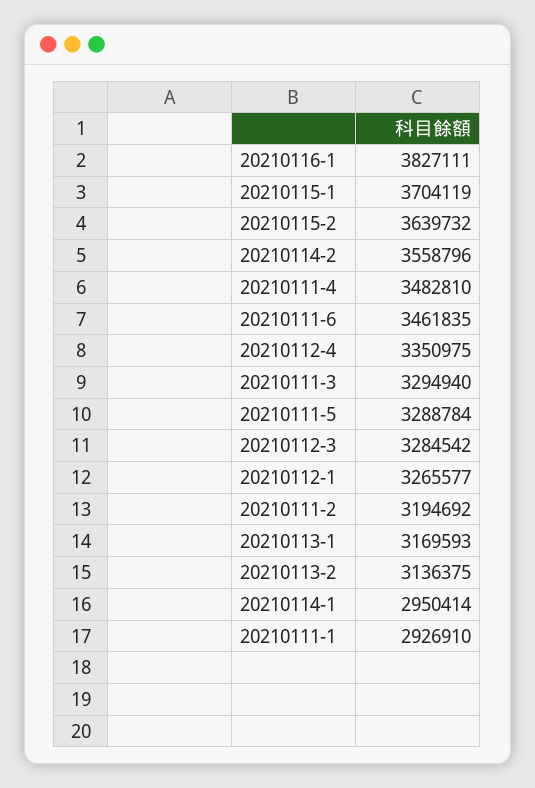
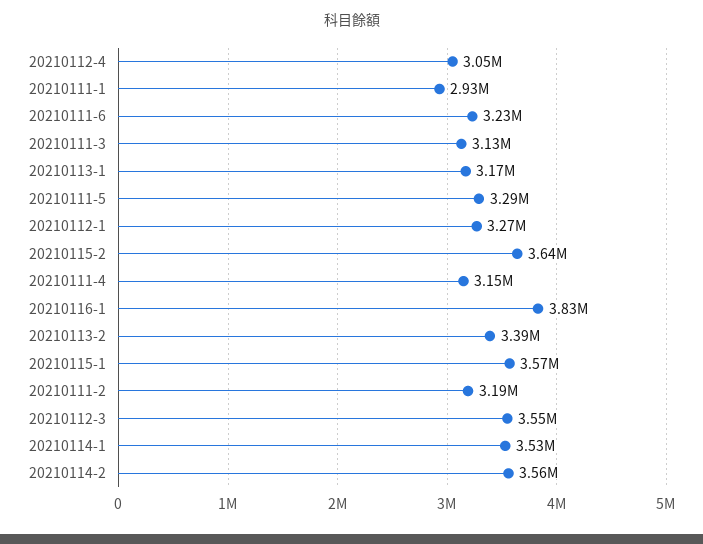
  {
    "20210116-1": 3827111,
-   "20210115-1": 3704119,
+   "20210115-1": 3570000,
    "20210115-2": 3639732,
    "20210114-2": 3558796,
-   "20210111-4": 3482810,
+   "20210111-4": 3150000,
-   "20210111-6": 3461835,
+   "20210111-6": 3230000,
-   "20210112-4": 3350975,
+   "20210112-4": 3050000,
-   "20210111-3": 3294940,
+   "20210111-3": 3130000,
    "20210111-5": 3288784,
-   "20210112-3": 3284542,
+   "20210112-3": 3550000,
    "20210112-1": 3265577,
    "20210111-2": 3194692,
    "20210113-1": 3169593,
-   "20210113-2": 3136375,
+   "20210113-2": 3390000,
-   "20210114-1": 2950414,
+   "20210114-1": 3530000,
    "20210111-1": 2926910
  }

